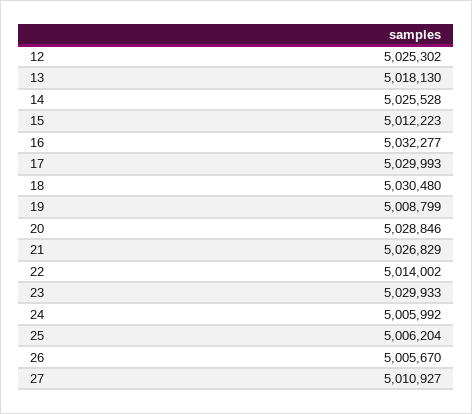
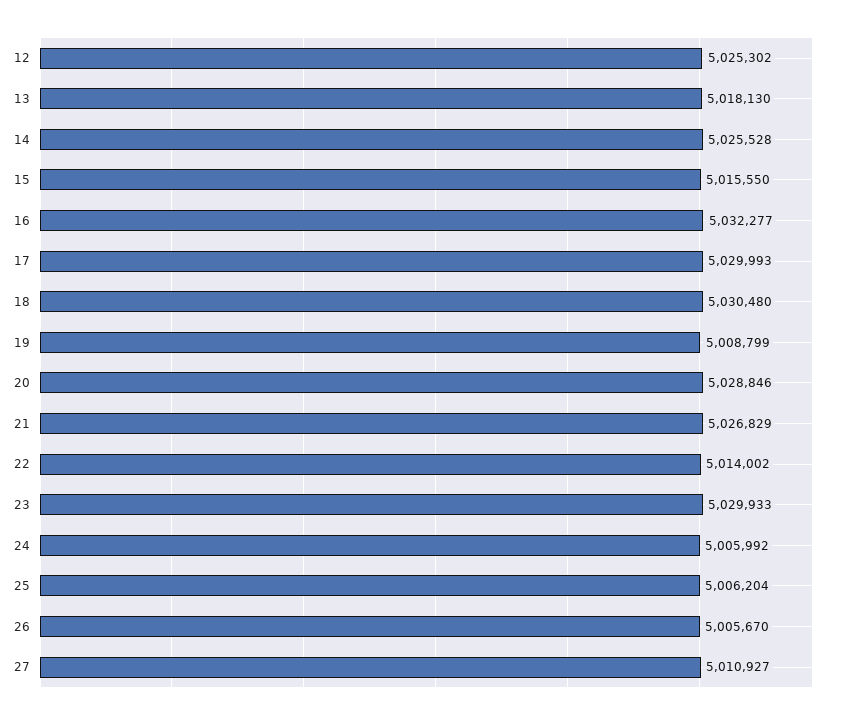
  {
    "12": 5025302,
    "13": 5018130,
    "14": 5025528,
-   "15": 5012223,
+   "15": 5015550,
    "16": 5032277,
    "17": 5029993,
    "18": 5030480,
    "19": 5008799,
    "20": 5028846,
    "21": 5026829,
    "22": 5014002,
    "23": 5029933,
    "24": 5005992,
    "25": 5006204,
    "26": 5005670,
    "27": 5010927
  }

